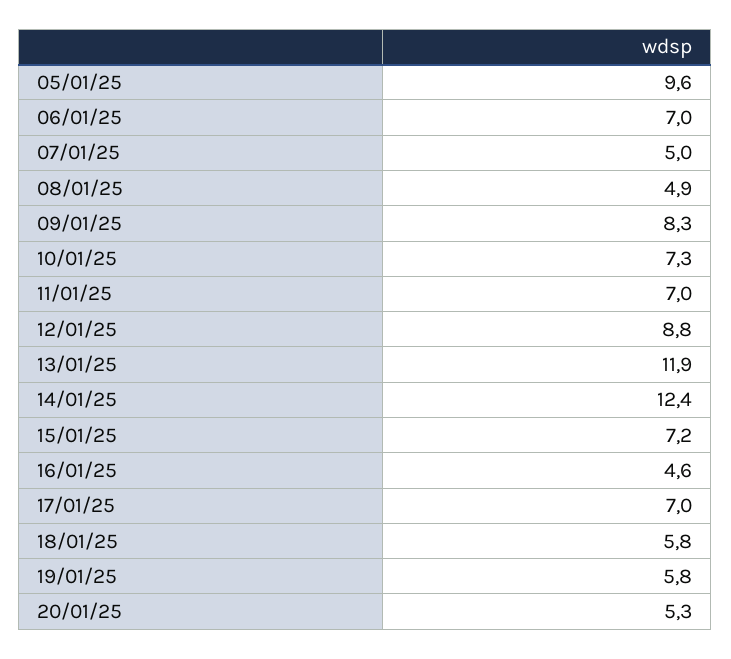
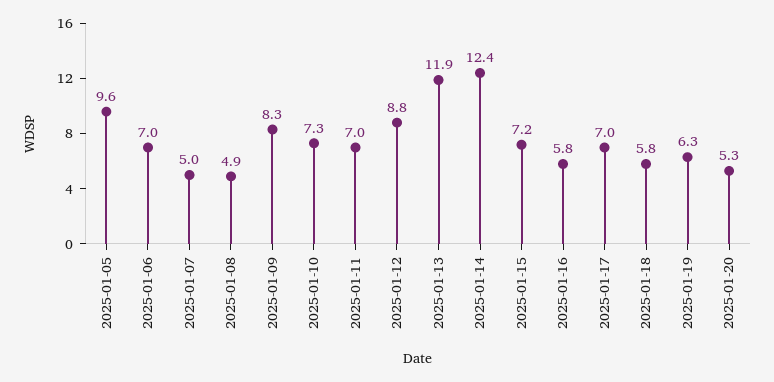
  {
    "05/01/25": 9.6,
    "06/01/25": 7,
    "07/01/25": 5,
    "08/01/25": 4.9,
    "09/01/25": 8.3,
    "10/01/25": 7.3,
    "11/01/25": 7,
    "12/01/25": 8.8,
    "13/01/25": 11.9,
    "14/01/25": 12.4,
    "15/01/25": 7.2,
-   "16/01/25": 4.6,
+   "16/01/25": 5.8,
    "17/01/25": 7,
    "18/01/25": 5.8,
-   "19/01/25": 5.8,
+   "19/01/25": 6.3,
    "20/01/25": 5.3
  }

